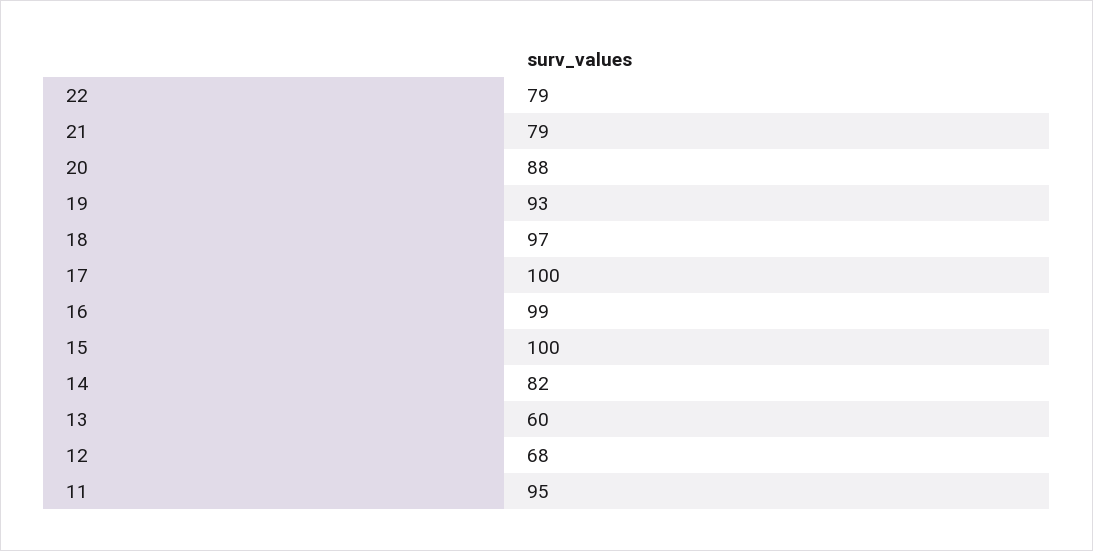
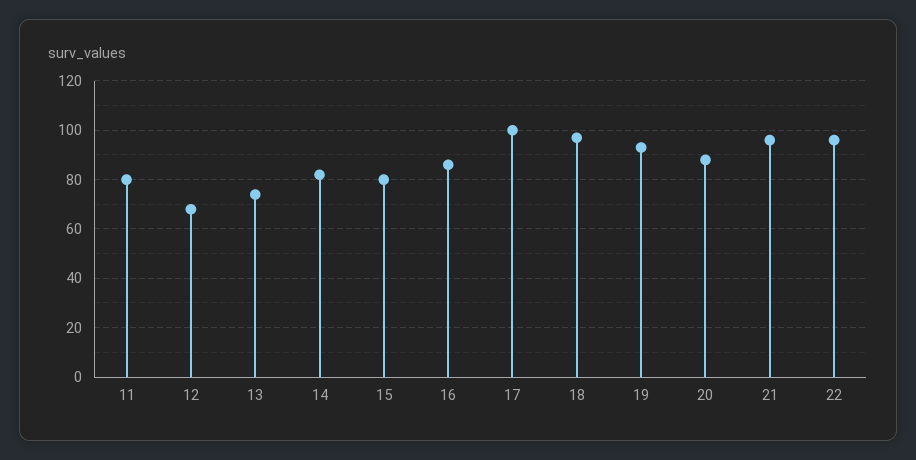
  {
-   "22": 79,
+   "22": 95,
-   "21": 79,
+   "21": 95,
    "20": 88,
    "19": 93,
    "18": 97,
    "17": 100,
-   "16": 99,
+   "16": 85,
-   "15": 100,
+   "15": 80,
    "14": 82,
-   "13": 60,
+   "13": 75,
    "12": 68,
-   "11": 95
+   "11": 80
  }

